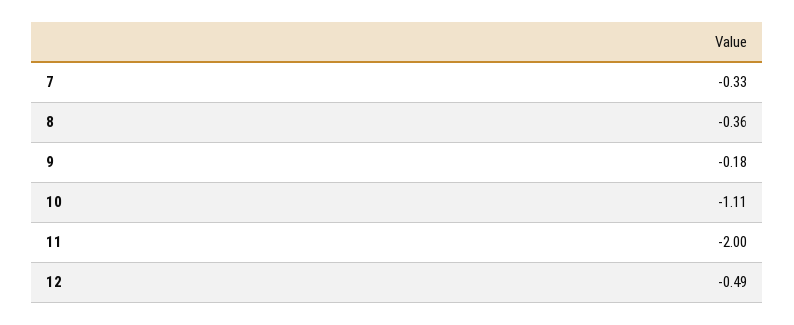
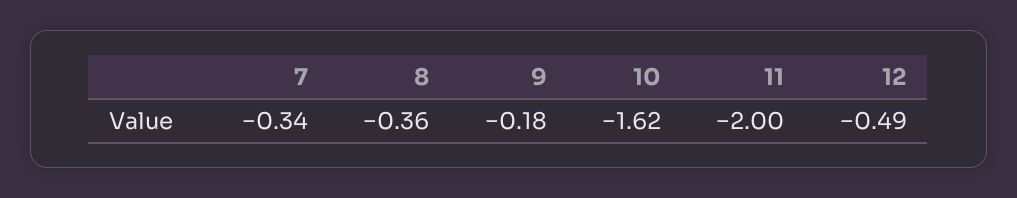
  {
-   "7": -0.33,
+   "7": -0.34,
    "8": -0.36,
    "9": -0.18,
-   "10": -1.11,
+   "10": -1.62,
    "11": -2,
    "12": -0.49
  }

